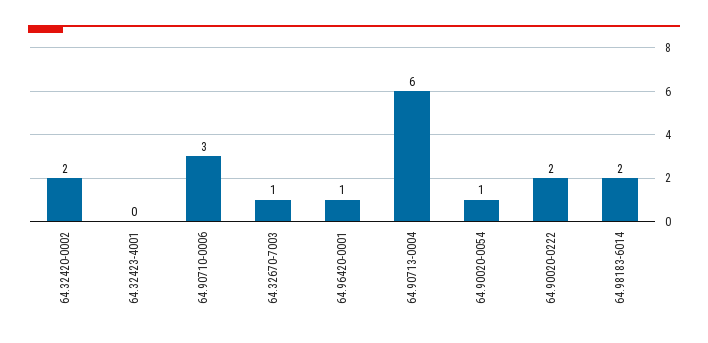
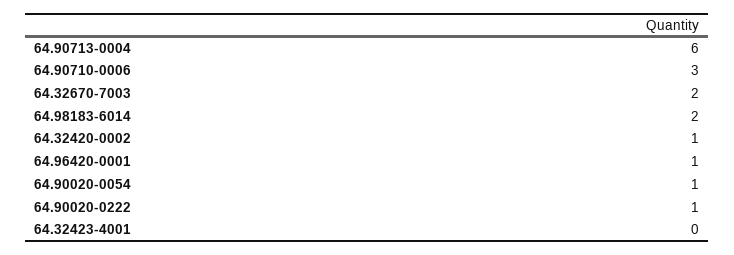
  {
-   "64.32420-0002": 2,
+   "64.32420-0002": 1,
    "64.32423-4001": 0,
    "64.90710-0006": 3,
-   "64.32670-7003": 1,
+   "64.32670-7003": 2,
    "64.96420-0001": 1,
    "64.90713-0004": 6,
    "64.90020-0054": 1,
-   "64.90020-0222": 2,
+   "64.90020-0222": 1,
    "64.98183-6014": 2
  }

